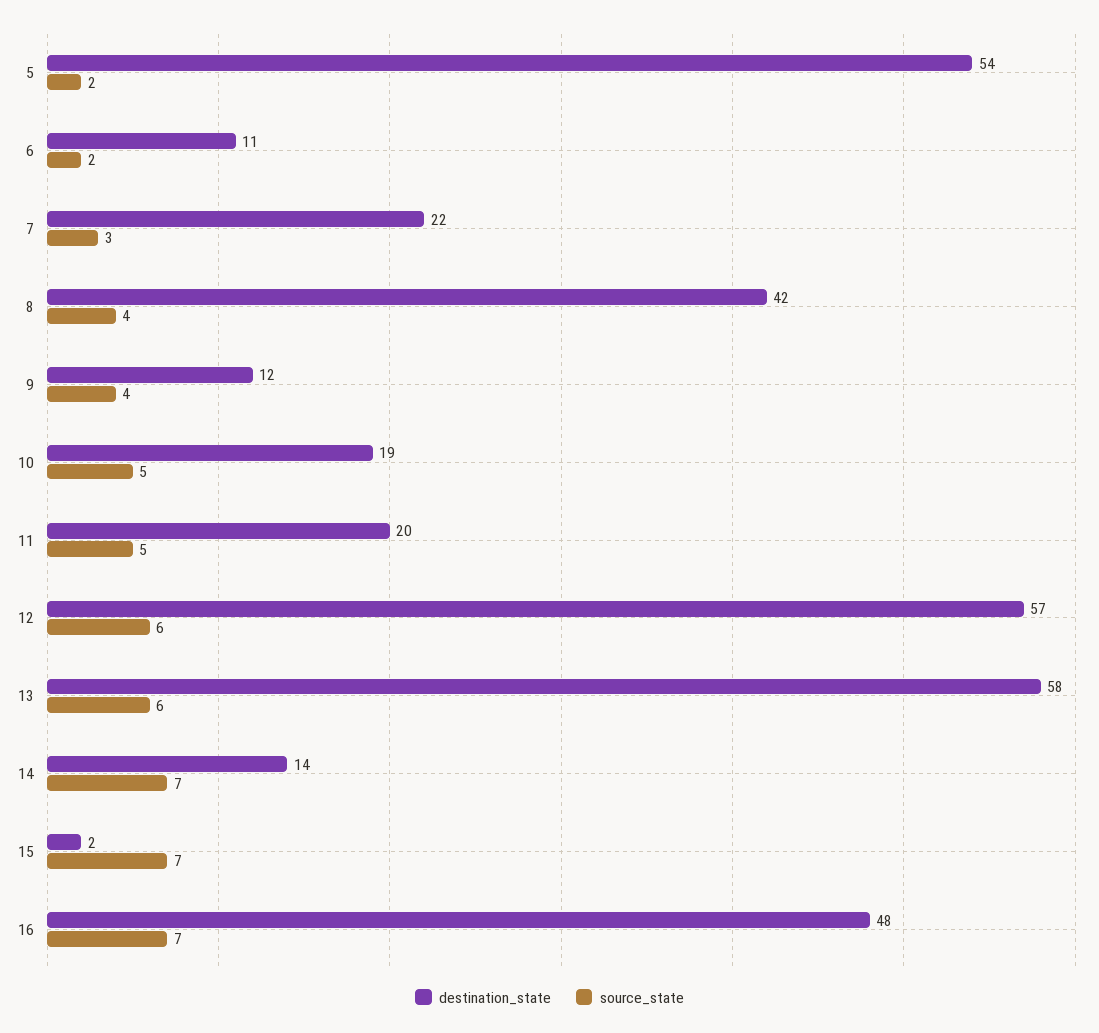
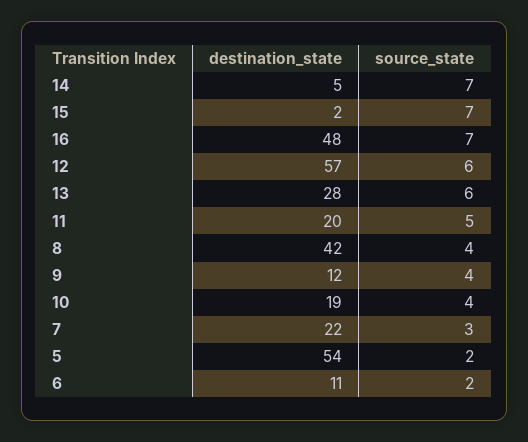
  {
    "destination_state": {
      "5": 54,
      "6": 11,
      "7": 22,
      "8": 42,
      "9": 12,
      "10": 19,
      "11": 20,
      "12": 57,
-     "13": 58,
+     "13": 28,
-     "14": 14,
+     "14": 5,
      "15": 2,
      "16": 48
    },
    "source_state": {
      "5": 2,
      "6": 2,
      "7": 3,
      "8": 4,
      "9": 4,
-     "10": 5,
+     "10": 4,
      "11": 5,
      "12": 6,
      "13": 6,
      "14": 7,
      "15": 7,
      "16": 7
    }
  }

